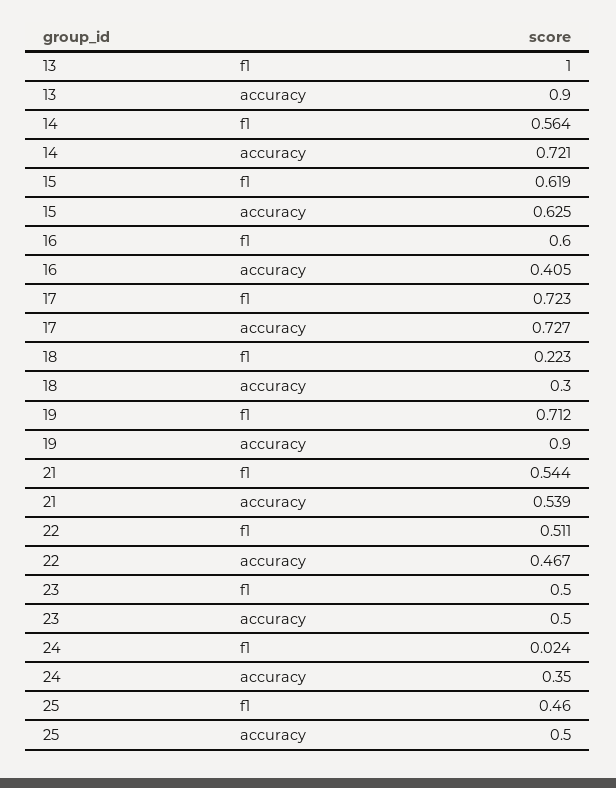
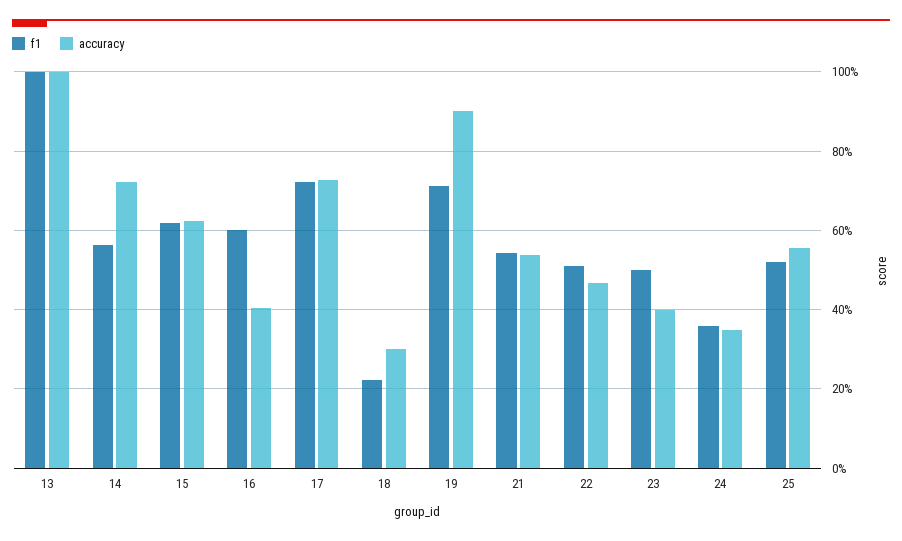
  {
    "f1": {
      "13": 1,
      "14": 0.564,
      "15": 0.619,
      "16": 0.6,
      "17": 0.723,
      "18": 0.223,
      "19": 0.712,
      "21": 0.544,
      "22": 0.511,
      "23": 0.5,
-     "24": 0.024,
+     "24": 0.36,
-     "25": 0.46
+     "25": 0.52
    },
    "accuracy": {
-     "13": 0.9,
+     "13": 1,
      "14": 0.721,
      "15": 0.625,
      "16": 0.405,
      "17": 0.727,
      "18": 0.3,
      "19": 0.9,
      "21": 0.539,
      "22": 0.467,
-     "23": 0.5,
+     "23": 0.4,
      "24": 0.35,
-     "25": 0.5
+     "25": 0.56
    }
  }

